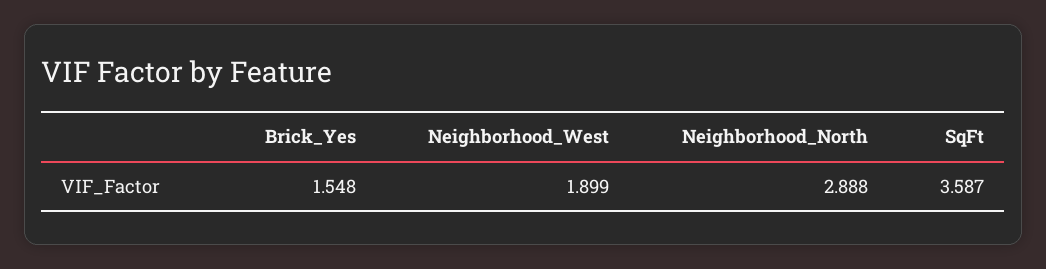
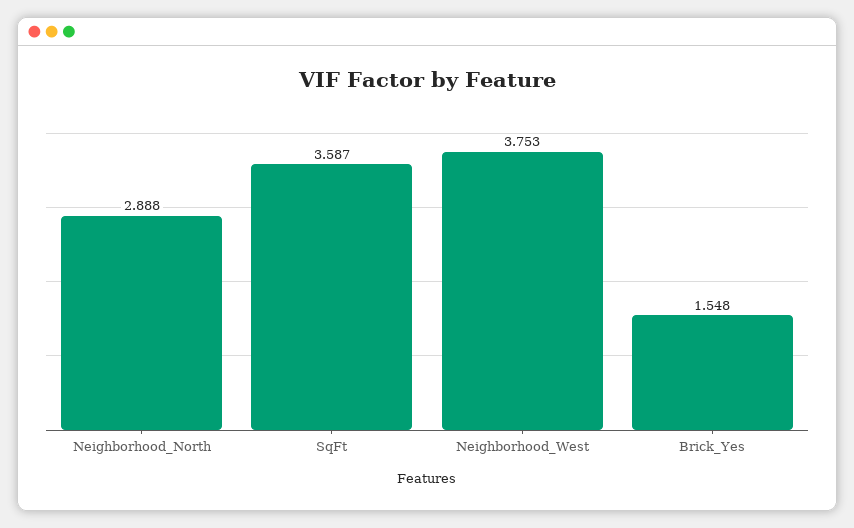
  {
    "Brick_Yes": 1.548,
-   "Neighborhood_West": 1.899,
+   "Neighborhood_West": 3.753,
    "Neighborhood_North": 2.888,
    "SqFt": 3.587
  }

